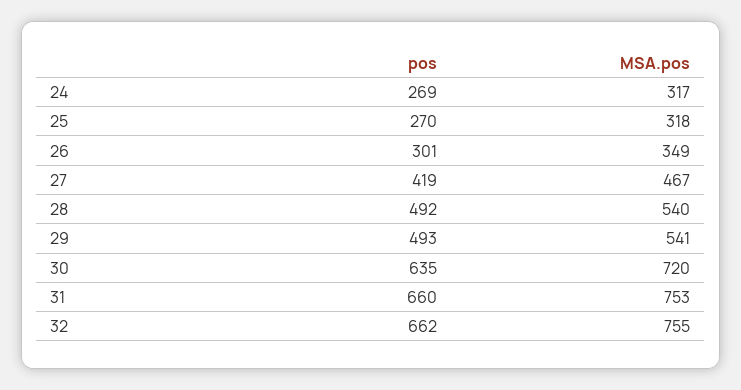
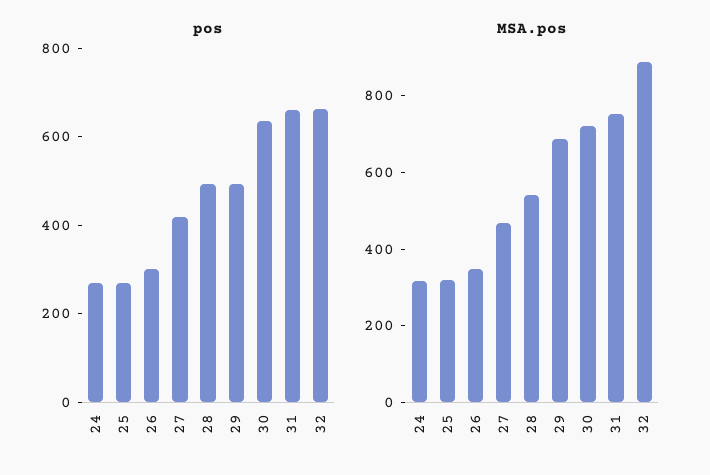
  {
    "pos": {
      "24": 269,
      "25": 270,
      "26": 301,
      "27": 419,
      "28": 492,
      "29": 493,
      "30": 635,
      "31": 660,
      "32": 662
    },
    "MSA.pos": {
      "24": 317,
      "25": 318,
      "26": 349,
      "27": 467,
      "28": 540,
-     "29": 541,
+     "29": 700,
      "30": 720,
      "31": 753,
-     "32": 755
+     "32": 900
    }
  }

